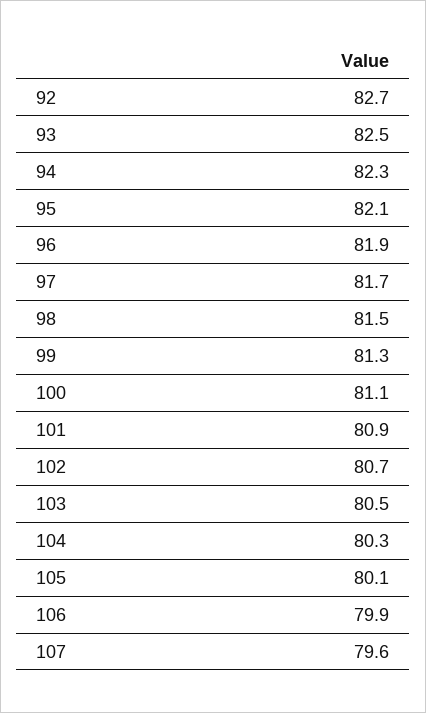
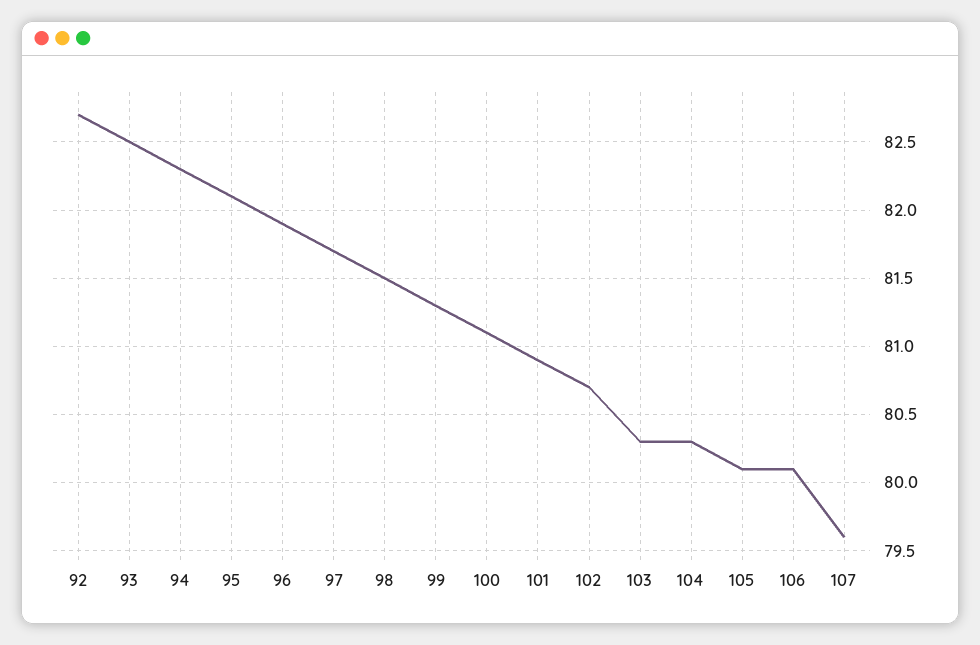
  {
    "92": 82.7,
    "93": 82.5,
    "94": 82.3,
    "95": 82.1,
    "96": 81.9,
    "97": 81.7,
    "98": 81.5,
    "99": 81.3,
    "100": 81.1,
    "101": 80.9,
    "102": 80.7,
-   "103": 80.5,
+   "103": 80.3,
    "104": 80.3,
    "105": 80.1,
-   "106": 79.9,
+   "106": 80.1,
    "107": 79.6
  }

